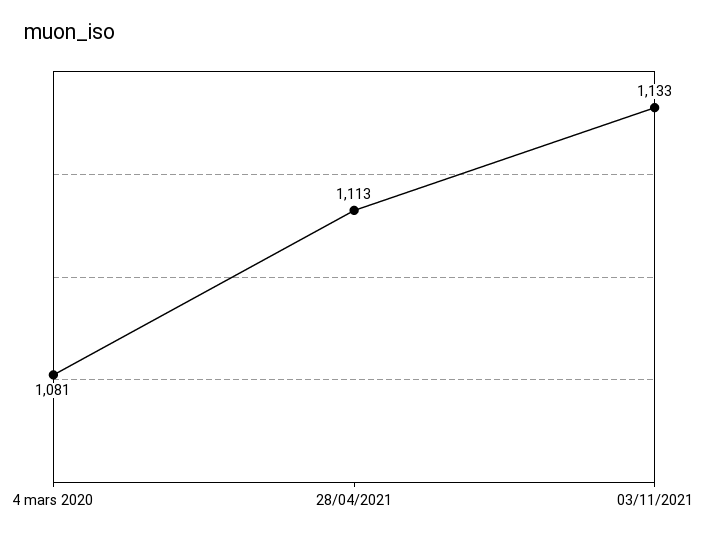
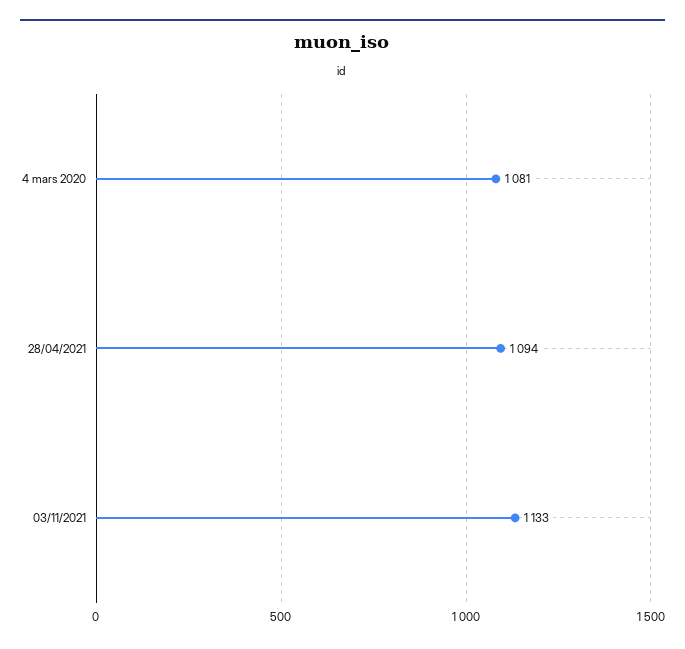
  {
    "4 mars 2020": 1081,
-   "28/04/2021": 1113,
+   "28/04/2021": 1094,
    "03/11/2021": 1133
  }

